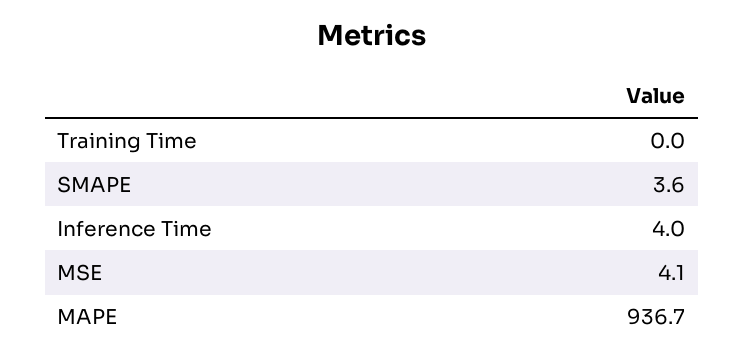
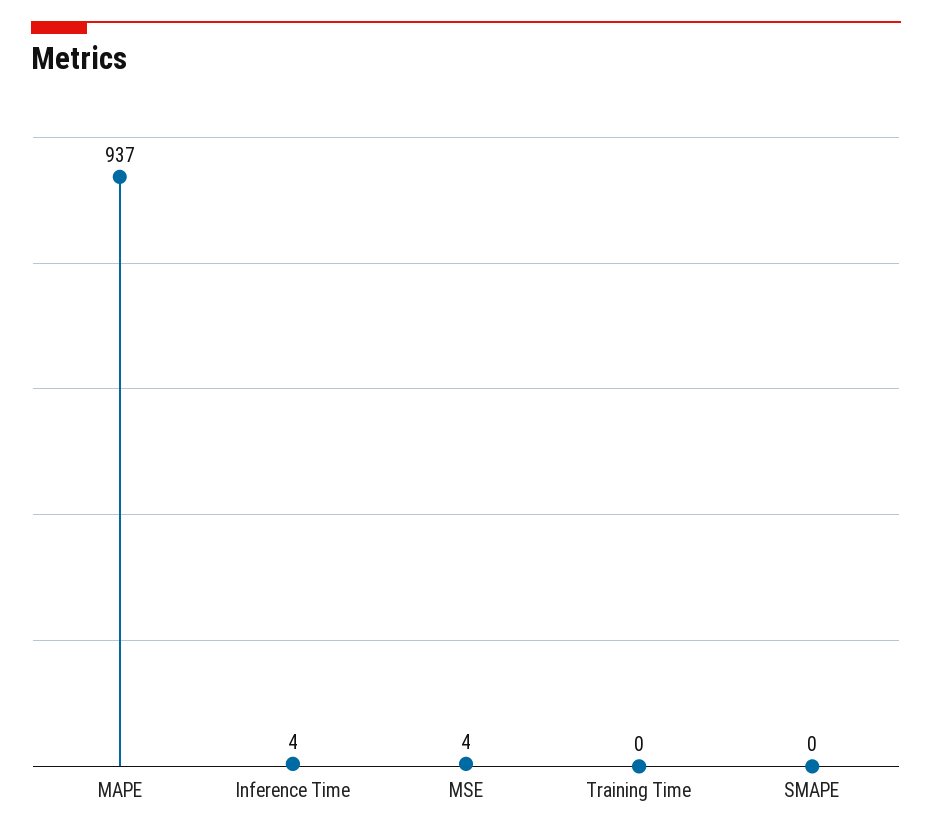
  {
    "Training Time": 0,
-   "SMAPE": 3.6,
+   "SMAPE": 0,
    "Inference Time": 4,
    "MSE": 4.1,
    "MAPE": 936.7
  }

